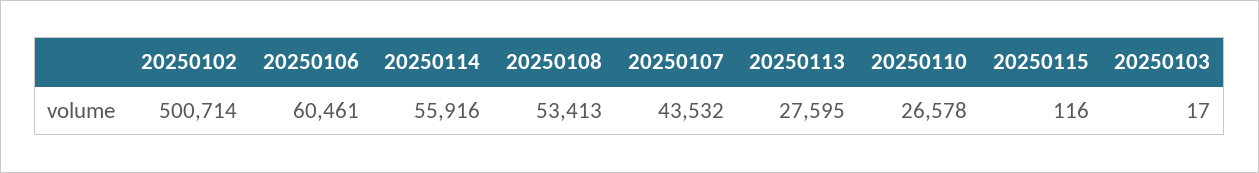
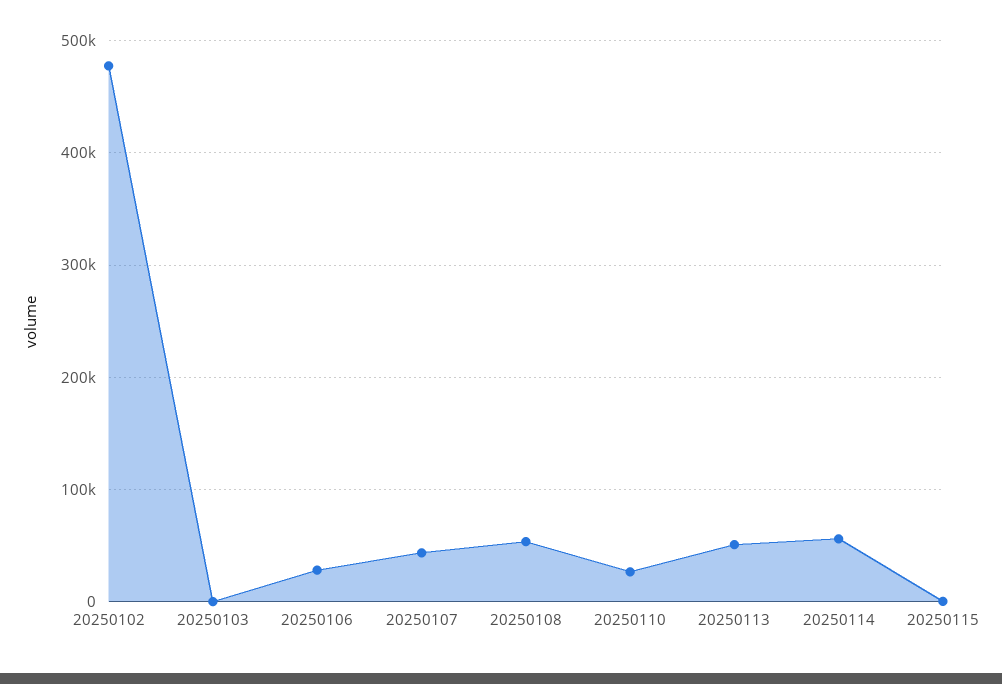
  {
-   "20250102": 500714,
+   "20250102": 480000,
-   "20250106": 60461,
+   "20250106": 30000,
    "20250114": 55916,
    "20250108": 53413,
    "20250107": 43532,
-   "20250113": 27595,
+   "20250113": 50000,
    "20250110": 26578,
    "20250115": 116,
    "20250103": 17
  }

